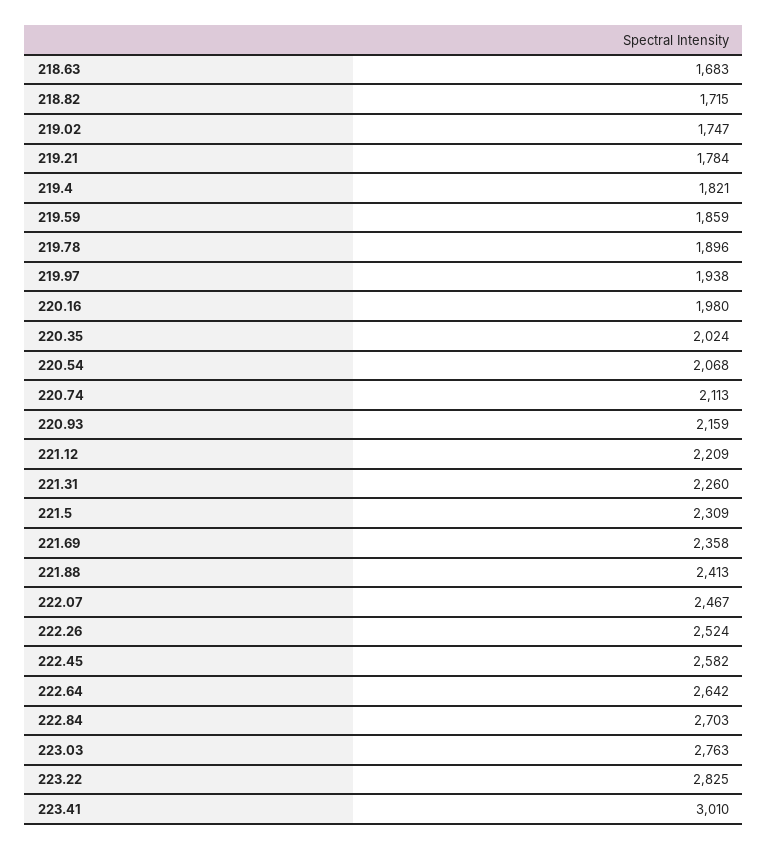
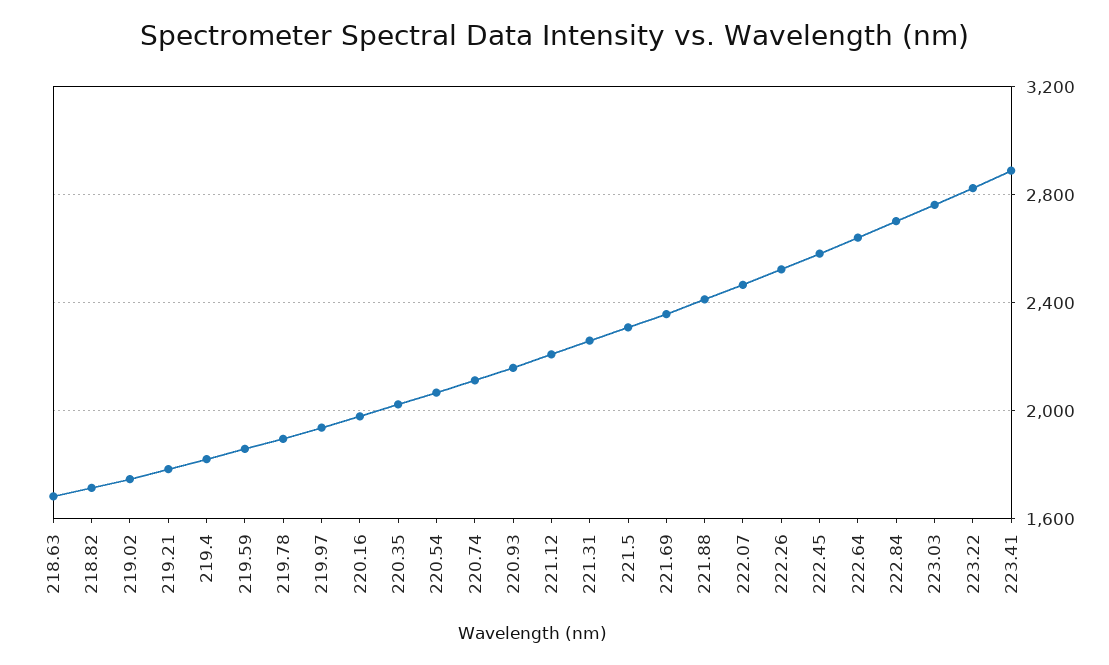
  {
    "218.63": 1683,
    "218.82": 1715,
    "219.02": 1747,
    "219.21": 1784,
    "219.4": 1821,
    "219.59": 1859,
    "219.78": 1896,
    "219.97": 1938,
    "220.16": 1980,
    "220.35": 2024,
    "220.54": 2068,
    "220.74": 2113,
    "220.93": 2159,
    "221.12": 2209,
    "221.31": 2260,
    "221.5": 2309,
    "221.69": 2358,
    "221.88": 2413,
    "222.07": 2467,
    "222.26": 2524,
    "222.45": 2582,
    "222.64": 2642,
    "222.84": 2703,
    "223.03": 2763,
    "223.22": 2825,
-   "223.41": 3010
+   "223.41": 2900
  }

